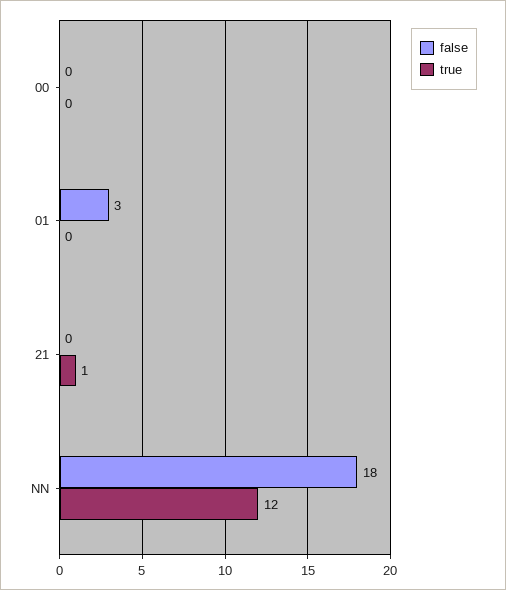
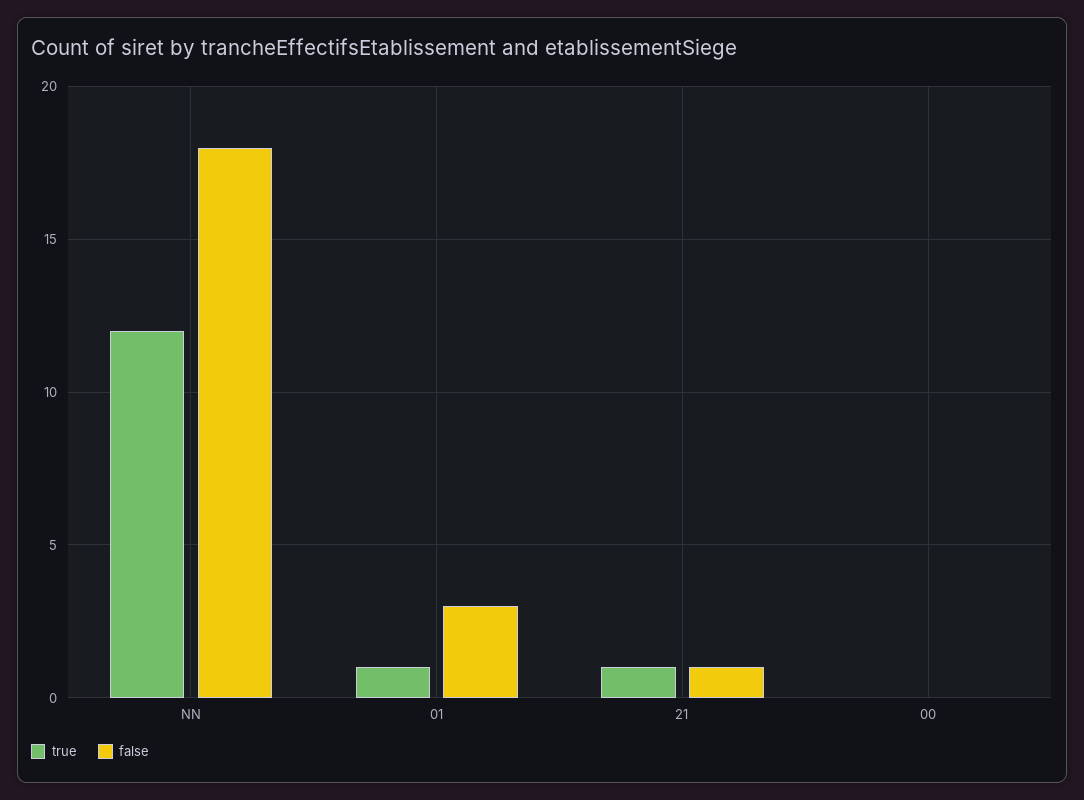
  {
    "false": {
      "00": 0,
      "01": 3,
-     "21": 0,
+     "21": 1,
      "NN": 18
    },
    "true": {
      "00": 0,
-     "01": 0,
+     "01": 1,
      "21": 1,
      "NN": 12
    }
  }

